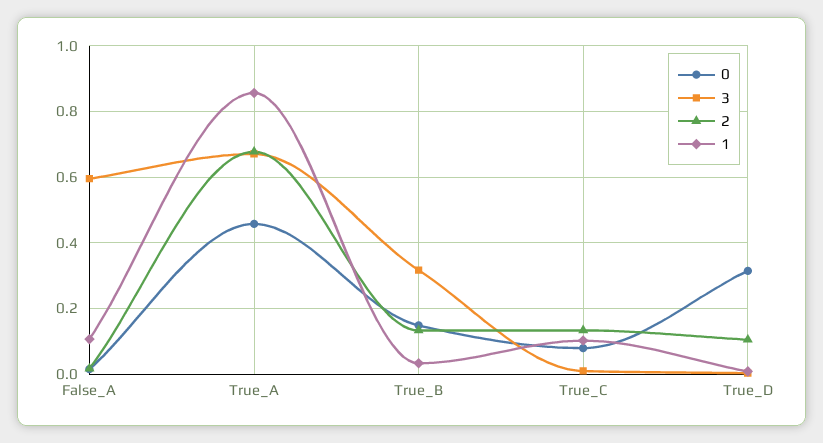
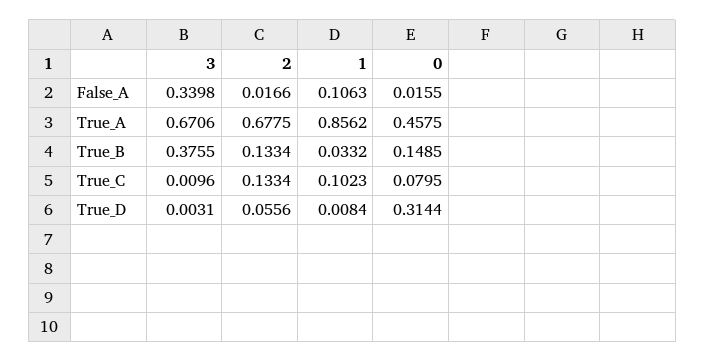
  {
    "0": {
      "False_A": 0.0155,
      "True_A": 0.4575,
      "True_B": 0.1485,
      "True_C": 0.0795,
      "True_D": 0.3144
    },
    "3": {
-     "False_A": 0.6,
+     "False_A": 0.3398,
      "True_A": 0.6706,
-     "True_B": 0.32,
+     "True_B": 0.3755,
      "True_C": 0.0096,
      "True_D": 0.0031
    },
    "2": {
      "False_A": 0.0166,
      "True_A": 0.6775,
      "True_B": 0.1334,
      "True_C": 0.1334,
-     "True_D": 0.1
+     "True_D": 0.0556
    },
    "1": {
      "False_A": 0.1063,
      "True_A": 0.8562,
      "True_B": 0.0332,
      "True_C": 0.1023,
      "True_D": 0.0084
    }
  }

